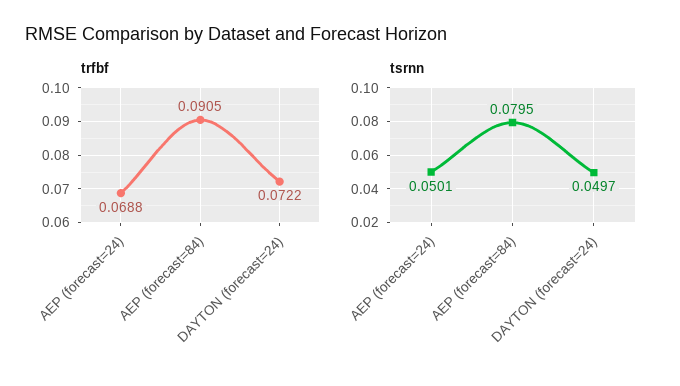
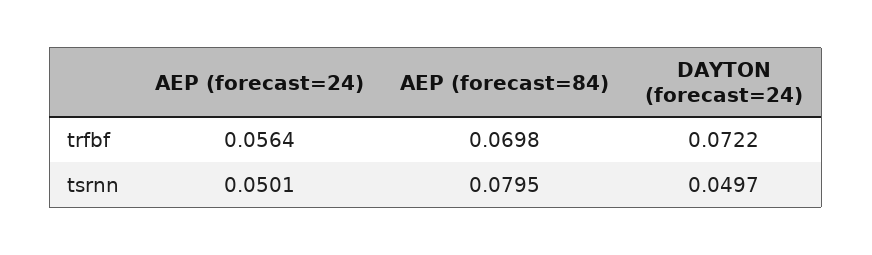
  {
    "trfbf": {
-     "AEP (forecast=24)": 0.0688,
+     "AEP (forecast=24)": 0.0564,
-     "AEP (forecast=84)": 0.0905,
+     "AEP (forecast=84)": 0.0698,
      "DAYTON (forecast=24)": 0.0722
    },
    "tsrnn": {
      "AEP (forecast=24)": 0.0501,
      "AEP (forecast=84)": 0.0795,
      "DAYTON (forecast=24)": 0.0497
    }
  }

